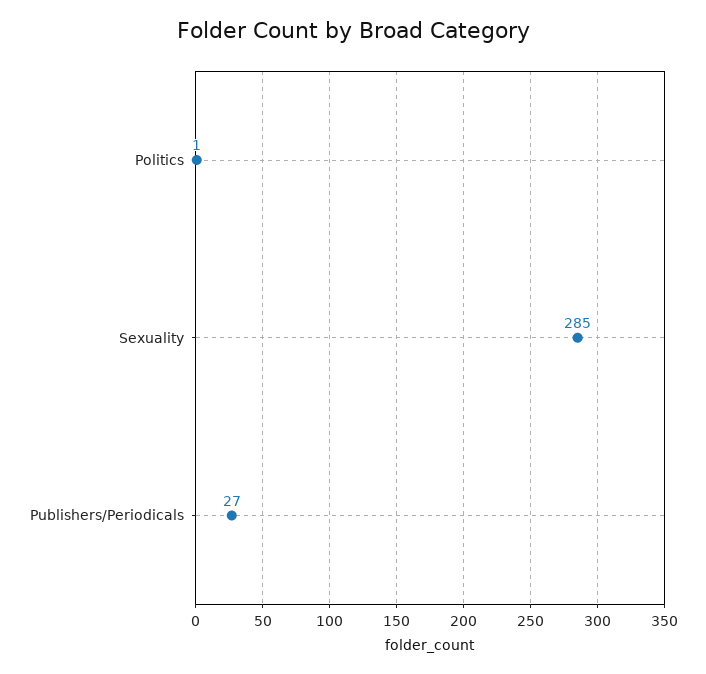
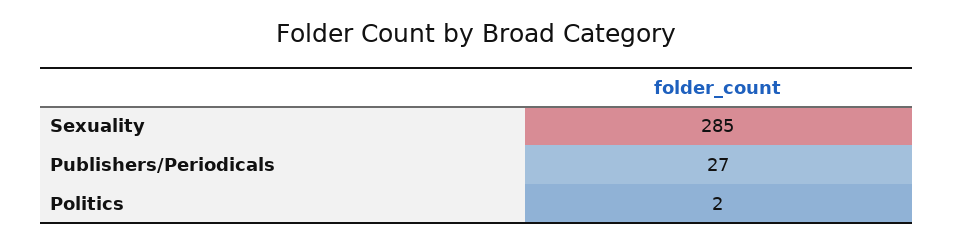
  {
-   "Politics": 1,
+   "Politics": 2,
    "Sexuality": 285,
    "Publishers/Periodicals": 27
  }

